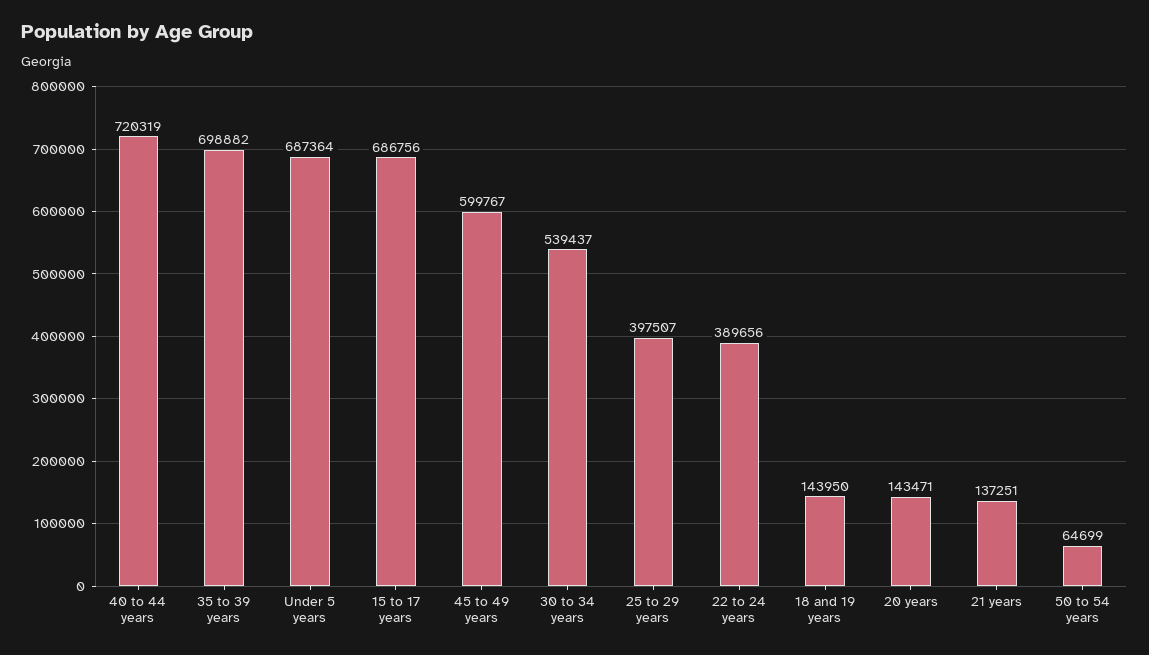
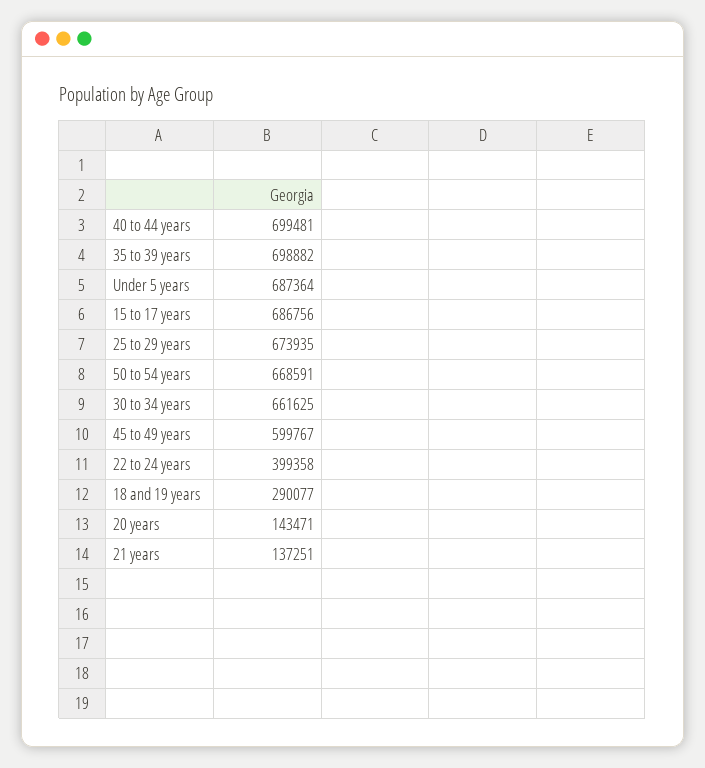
  {
-   "40 to 44 years": 720319,
+   "40 to 44 years": 699481,
    "35 to 39 years": 698882,
    "Under 5 years": 687364,
    "15 to 17 years": 686756,
    "45 to 49 years": 599767,
-   "30 to 34 years": 539437,
+   "30 to 34 years": 661625,
-   "25 to 29 years": 397507,
+   "25 to 29 years": 673935,
-   "22 to 24 years": 389656,
+   "22 to 24 years": 399358,
-   "18 and 19 years": 143950,
+   "18 and 19 years": 290077,
    "20 years": 143471,
    "21 years": 137251,
-   "50 to 54 years": 64699
+   "50 to 54 years": 668591
  }

